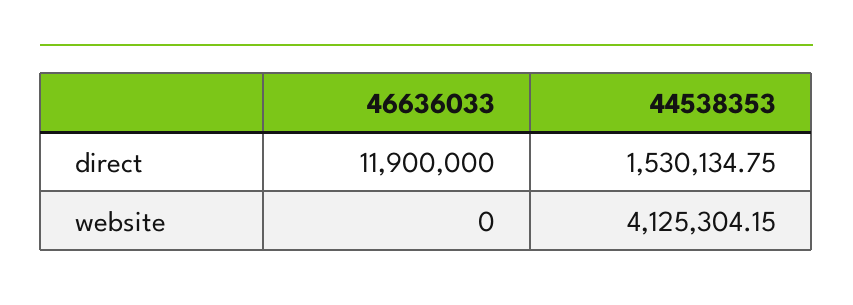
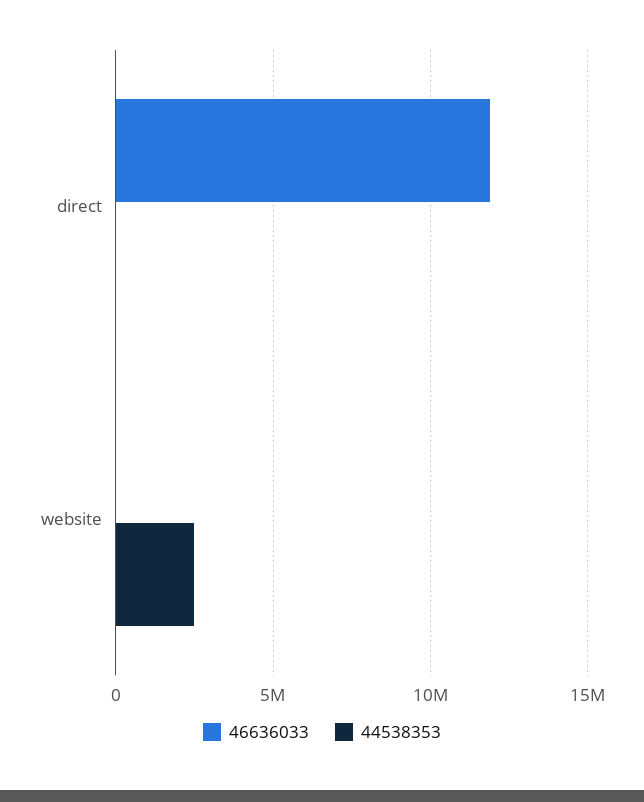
  {
    "46636033": {
      "direct": 11900000,
      "website": 0
    },
    "44538353": {
-     "direct": 1530134.75,
+     "direct": 0,
-     "website": 4125304.15
+     "website": 2500000
    }
  }

